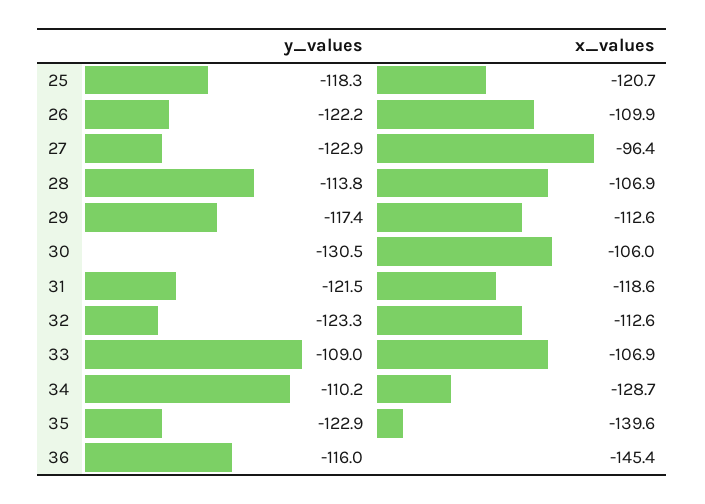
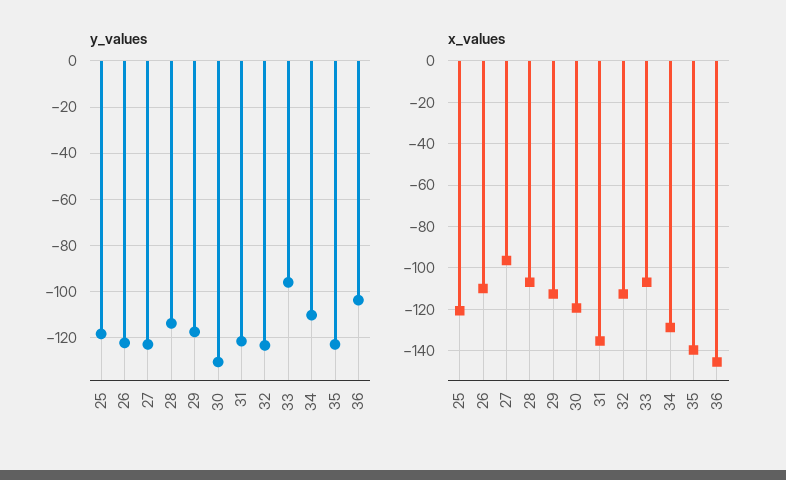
  {
    "y_values": {
      "25": -118.3,
      "26": -122.2,
      "27": -122.9,
      "28": -113.8,
      "29": -117.4,
      "30": -130.5,
      "31": -121.5,
      "32": -123.3,
-     "33": -109,
+     "33": -95,
      "34": -110.2,
      "35": -122.9,
-     "36": -116
+     "36": -105
    },
    "x_values": {
      "25": -120.7,
      "26": -109.9,
      "27": -96.4,
      "28": -106.9,
      "29": -112.6,
-     "30": -106,
+     "30": -120,
-     "31": -118.6,
+     "31": -135,
      "32": -112.6,
      "33": -106.9,
      "34": -128.7,
      "35": -139.6,
      "36": -145.4
    }
  }

